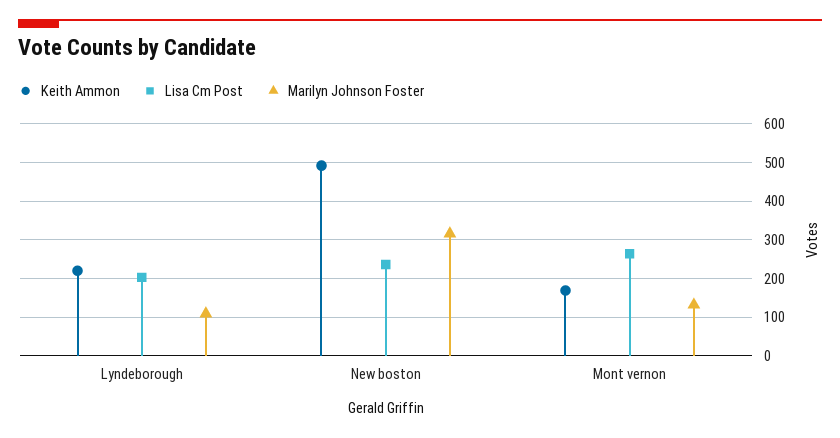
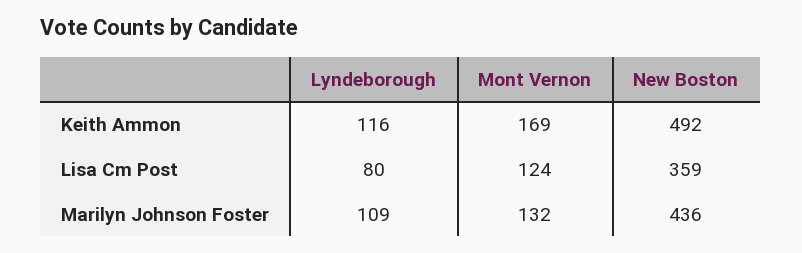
  {
    "Keith Ammon": {
-     "Lyndeborough": 220,
+     "Lyndeborough": 116,
      "New boston": 492,
      "Mont vernon": 169
    },
    "Lisa Cm Post": {
-     "Lyndeborough": 200,
+     "Lyndeborough": 80,
-     "New boston": 240,
+     "New boston": 359,
-     "Mont vernon": 260
+     "Mont vernon": 124
    },
    "Marilyn Johnson Foster": {
      "Lyndeborough": 109,
-     "New boston": 320,
+     "New boston": 436,
      "Mont vernon": 132
    }
  }

